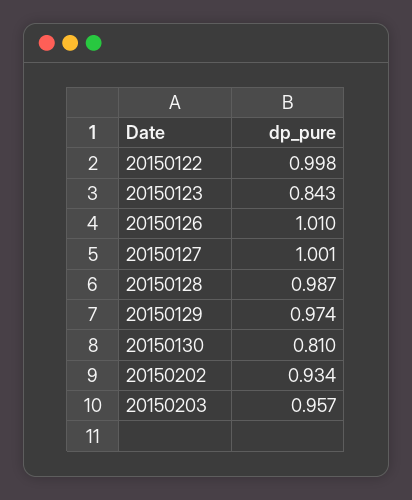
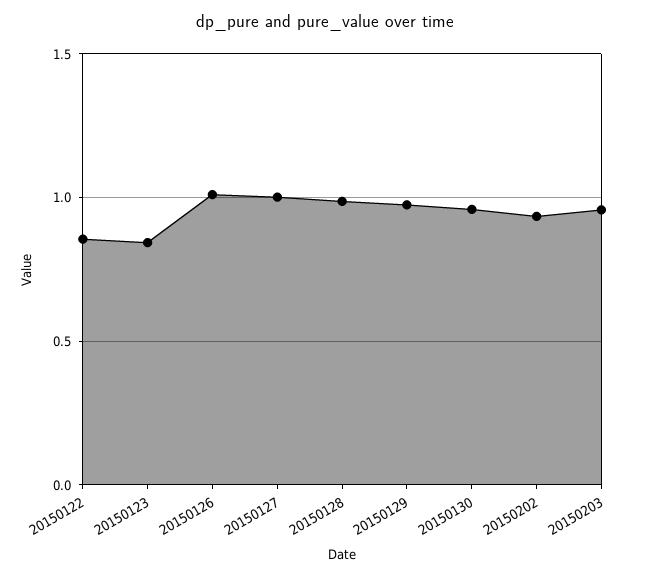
  {
-   "20150122": 0.998,
+   "20150122": 0.85,
    "20150123": 0.843,
    "20150126": 1.01,
    "20150127": 1.001,
    "20150128": 0.987,
    "20150129": 0.974,
-   "20150130": 0.81,
+   "20150130": 0.95,
    "20150202": 0.934,
    "20150203": 0.957
  }

